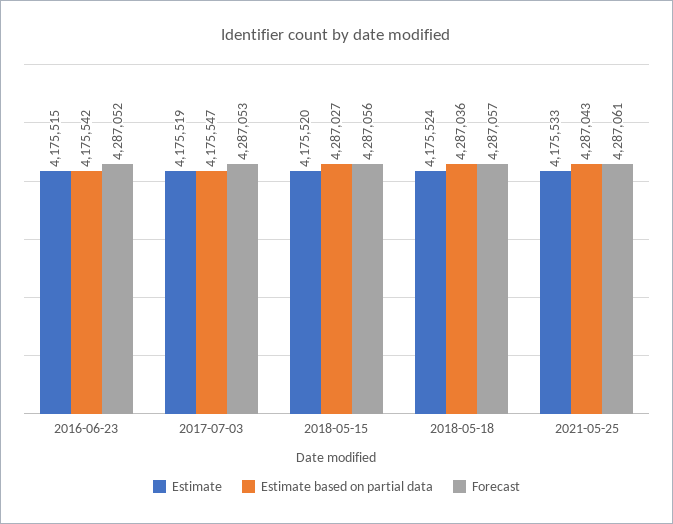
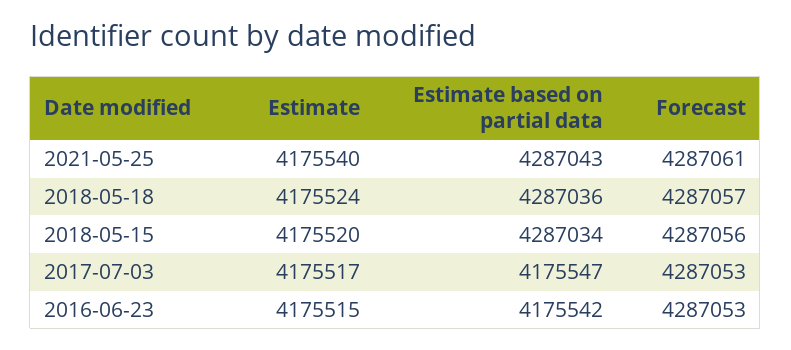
  {
    "Estimate": {
      "2016-06-23": 4175515,
-     "2017-07-03": 4175519,
+     "2017-07-03": 4175517,
      "2018-05-15": 4175520,
      "2018-05-18": 4175524,
-     "2021-05-25": 4175533
+     "2021-05-25": 4175540
    },
    "Estimate based on partial data": {
      "2016-06-23": 4175542,
      "2017-07-03": 4175547,
-     "2018-05-15": 4287027,
+     "2018-05-15": 4287034,
      "2018-05-18": 4287036,
      "2021-05-25": 4287043
    },
    "Forecast": {
-     "2016-06-23": 4287052,
+     "2016-06-23": 4287053,
      "2017-07-03": 4287053,
      "2018-05-15": 4287056,
      "2018-05-18": 4287057,
      "2021-05-25": 4287061
    }
  }

